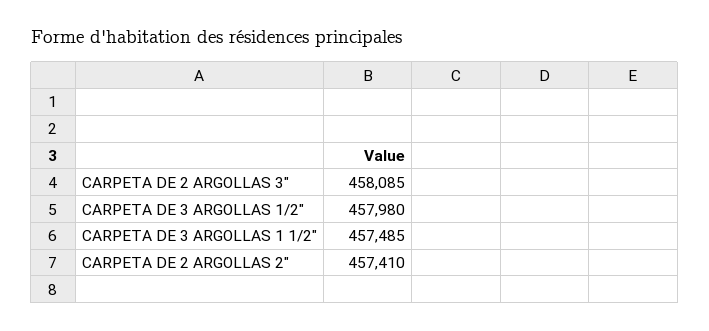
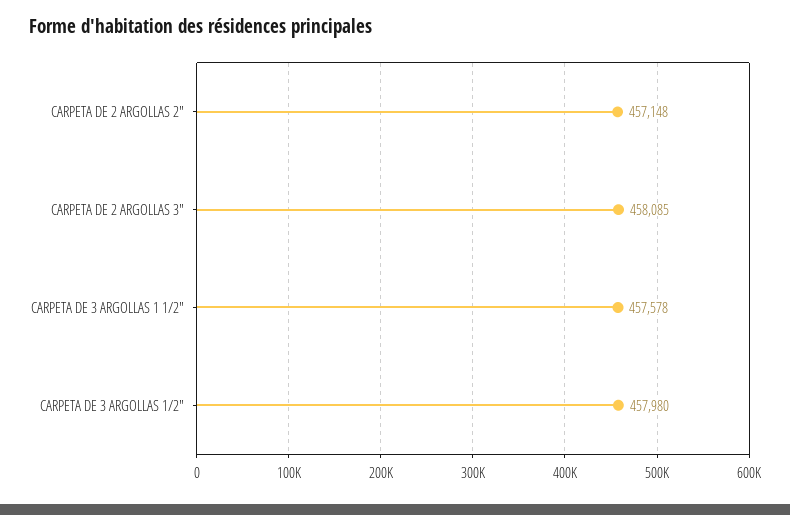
  {
    "CARPETA DE 2 ARGOLLAS 3\"": 458085,
    "CARPETA DE 3 ARGOLLAS 1/2\"": 457980,
-   "CARPETA DE 3 ARGOLLAS 1 1/2\"": 457485,
+   "CARPETA DE 3 ARGOLLAS 1 1/2\"": 457578,
-   "CARPETA DE 2 ARGOLLAS 2\"": 457410
+   "CARPETA DE 2 ARGOLLAS 2\"": 457148
  }

